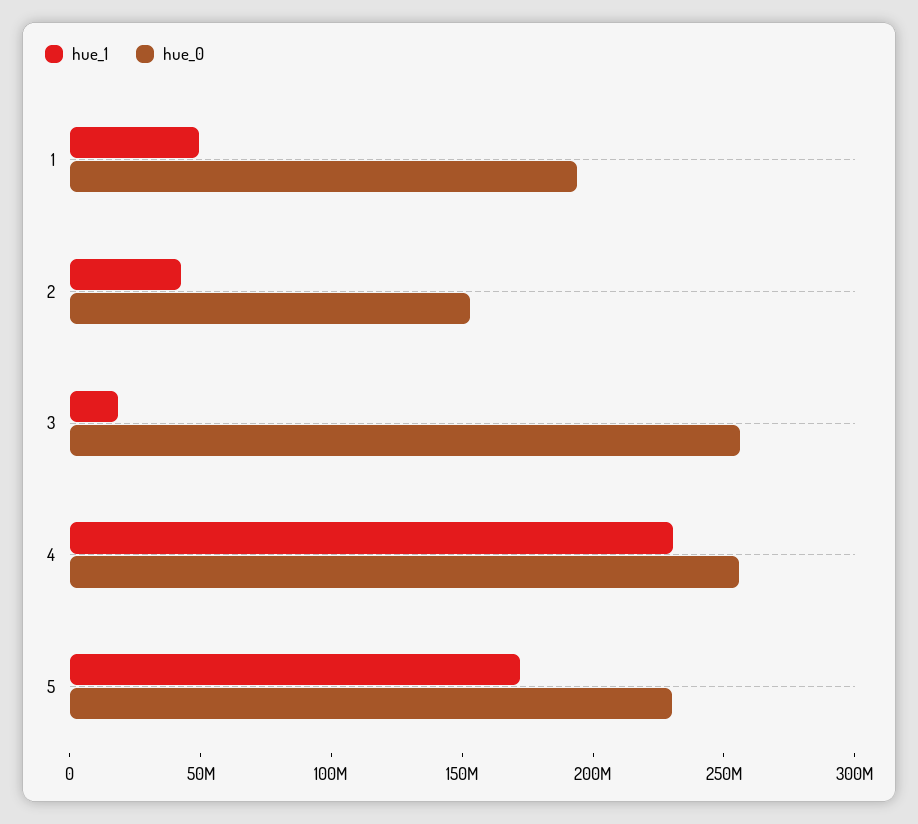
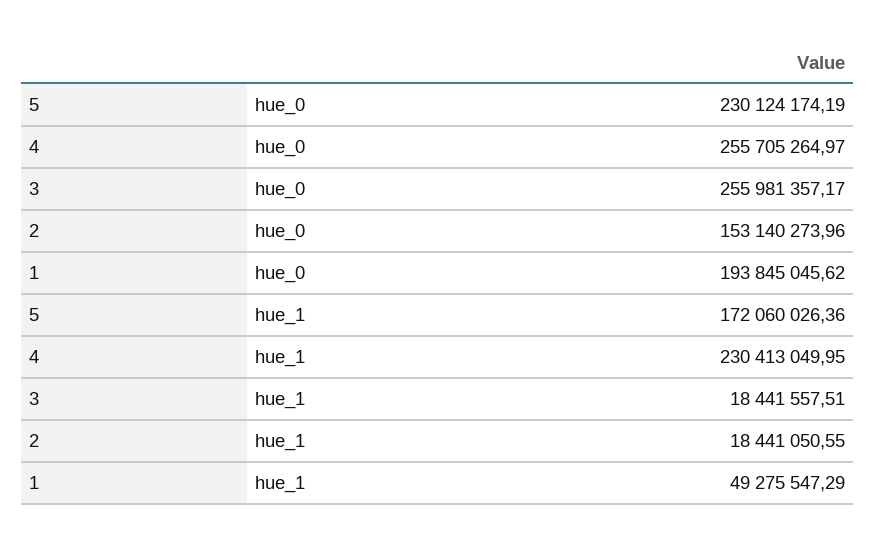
  {
    "hue_1": {
      "1": 49275547.29,
-     "2": 40000000,
+     "2": 18441050.55,
      "3": 18441557.51,
      "4": 230413049.95,
      "5": 172060026.36
    },
    "hue_0": {
      "1": 193845045.62,
      "2": 153140273.96,
      "3": 255981357.17,
      "4": 255705264.97,
      "5": 230124174.19
    }
  }

